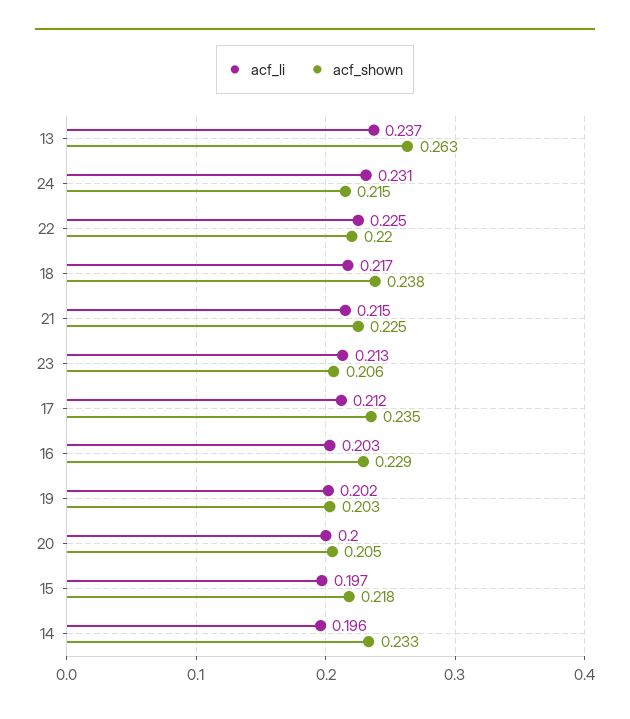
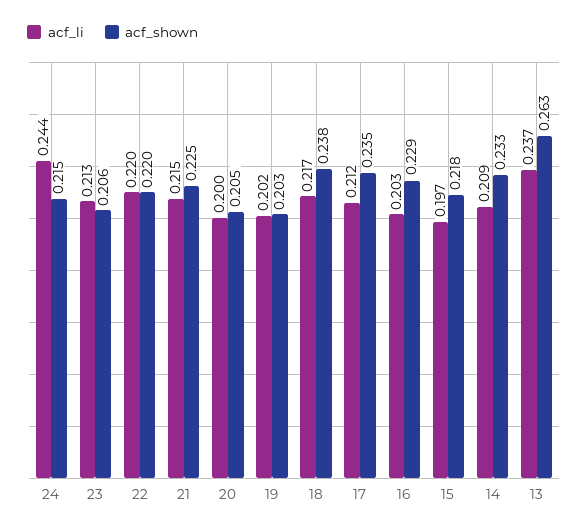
  {
    "acf_li": {
      "13": 0.237,
-     "24": 0.231,
+     "24": 0.244,
-     "22": 0.225,
+     "22": 0.22,
      "18": 0.217,
      "21": 0.215,
      "23": 0.213,
      "17": 0.212,
      "16": 0.203,
      "19": 0.202,
      "20": 0.2,
      "15": 0.197,
-     "14": 0.196
+     "14": 0.209
    },
    "acf_shown": {
      "13": 0.263,
      "24": 0.215,
      "22": 0.22,
      "18": 0.238,
      "21": 0.225,
      "23": 0.206,
      "17": 0.235,
      "16": 0.229,
      "19": 0.203,
      "20": 0.205,
      "15": 0.218,
      "14": 0.233
    }
  }

